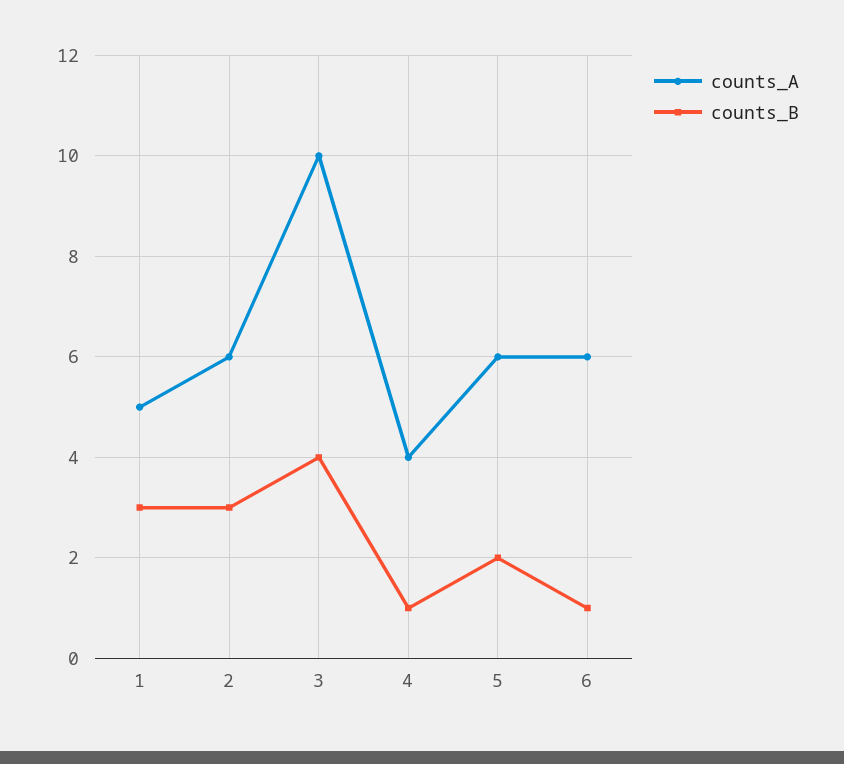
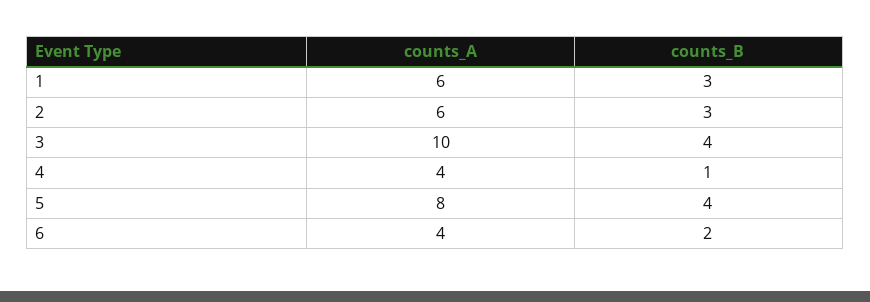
  {
    "counts_A": {
-     "1": 5,
+     "1": 6,
      "2": 6,
      "3": 10,
      "4": 4,
-     "5": 6,
+     "5": 8,
-     "6": 6
+     "6": 4
    },
    "counts_B": {
      "1": 3,
      "2": 3,
      "3": 4,
      "4": 1,
-     "5": 2,
+     "5": 4,
-     "6": 1
+     "6": 2
    }
  }

